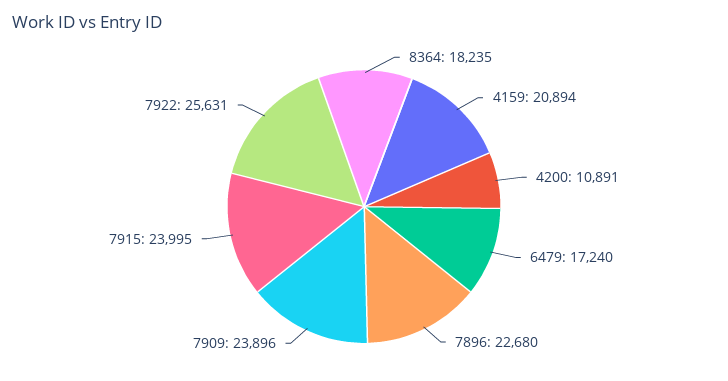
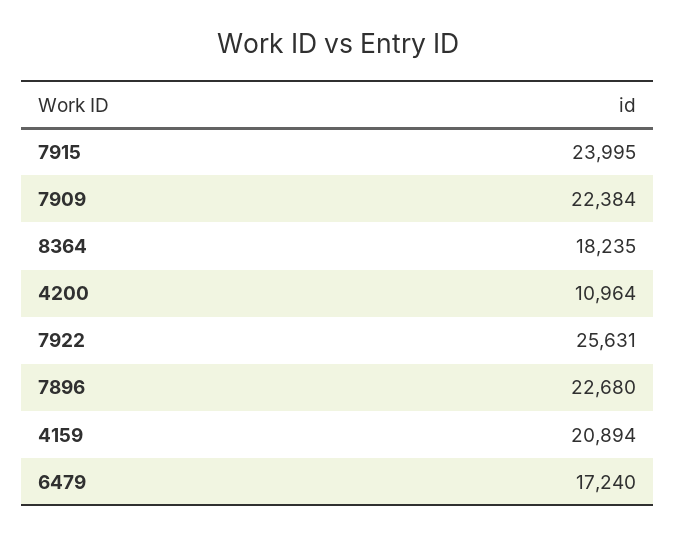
  {
    "8364": 18235,
    "4159": 20894,
-   "4200": 10891,
+   "4200": 10964,
    "6479": 17240,
    "7896": 22680,
-   "7909": 23896,
+   "7909": 22384,
    "7915": 23995,
    "7922": 25631
  }

